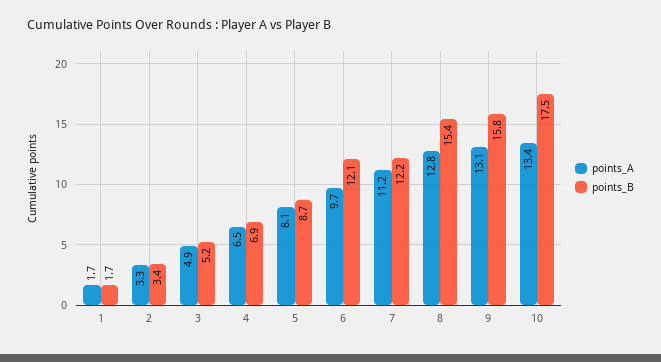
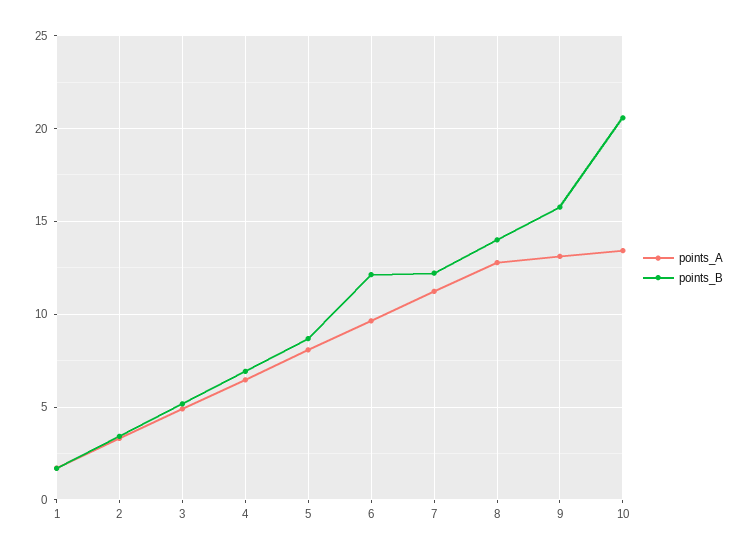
  {
    "points_A": {
      "1": 1.7,
      "2": 3.3,
      "3": 4.9,
      "4": 6.5,
      "5": 8.1,
      "6": 9.7,
      "7": 11.2,
      "8": 12.8,
      "9": 13.1,
      "10": 13.4
    },
    "points_B": {
      "1": 1.7,
      "2": 3.4,
      "3": 5.2,
      "4": 6.9,
      "5": 8.7,
      "6": 12.1,
      "7": 12.2,
-     "8": 15.4,
+     "8": 14,
      "9": 15.8,
-     "10": 17.5
+     "10": 20.5
    }
  }

